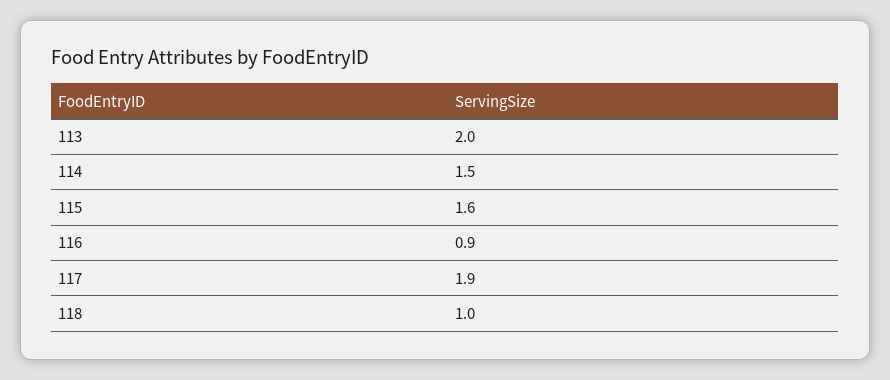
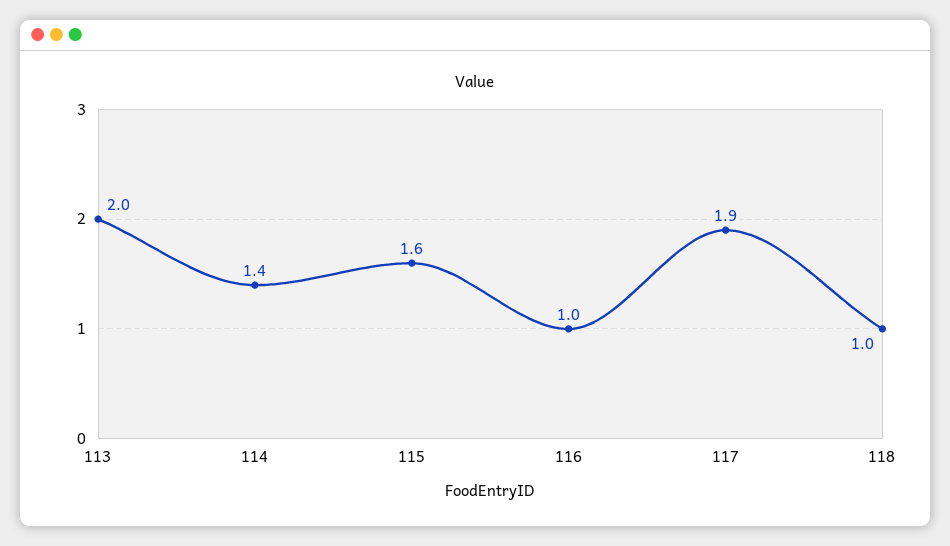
  {
    "113": 2,
-   "114": 1.5,
+   "114": 1.4,
    "115": 1.6,
-   "116": 0.9,
+   "116": 1,
    "117": 1.9,
    "118": 1
  }

